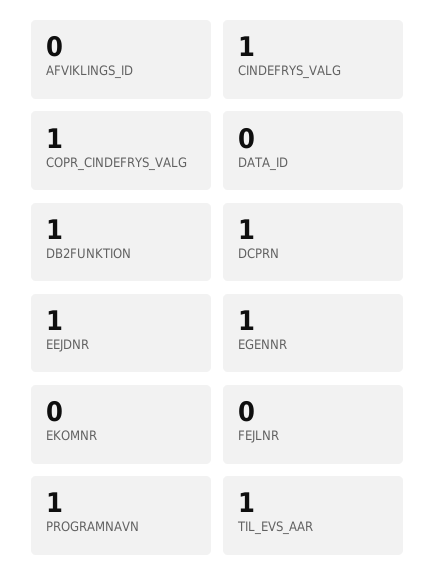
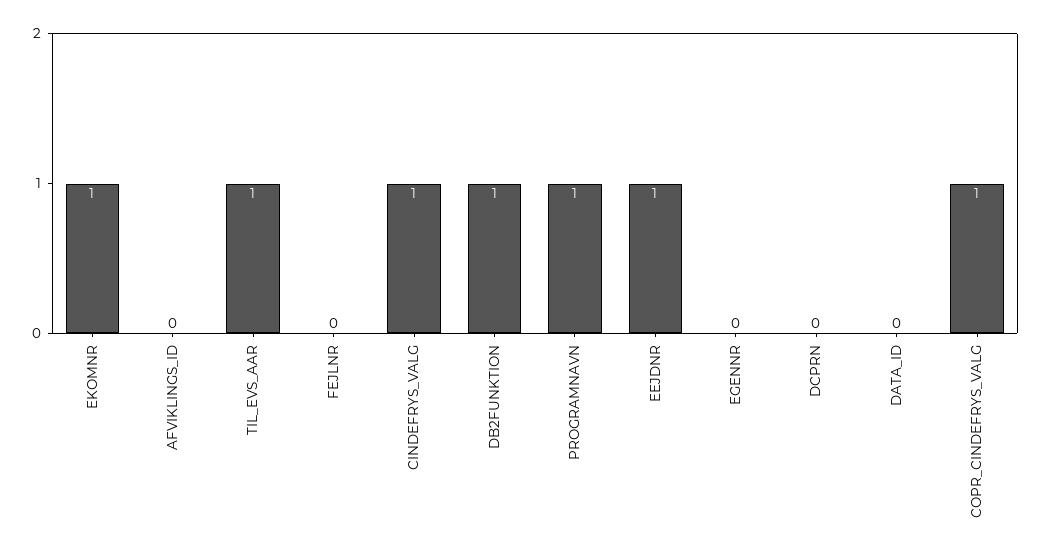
  {
    "AFVIKLINGS_ID": 0,
    "CINDEFRYS_VALG": 1,
    "COPR_CINDEFRYS_VALG": 1,
    "DATA_ID": 0,
    "DB2FUNKTION": 1,
-   "DCPRN": 1,
+   "DCPRN": 0,
    "EEJDNR": 1,
-   "EGENNR": 1,
+   "EGENNR": 0,
-   "EKOMNR": 0,
+   "EKOMNR": 1,
    "FEJLNR": 0,
    "PROGRAMNAVN": 1,
    "TIL_EVS_AAR": 1
  }

